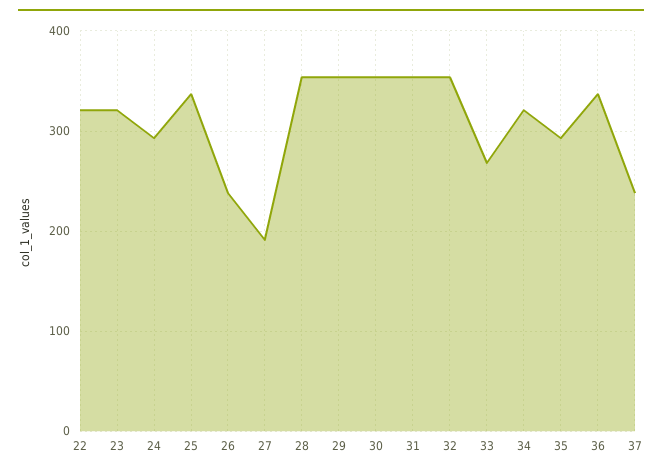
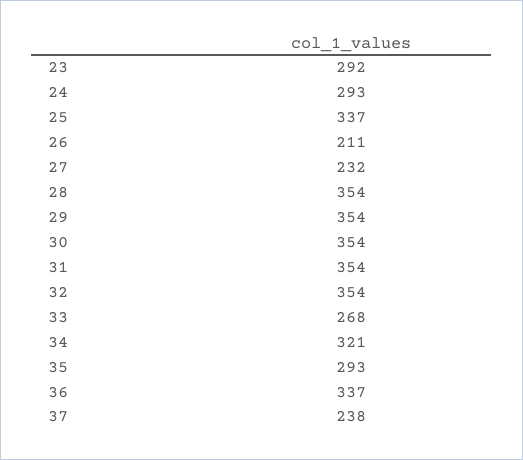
  {
-   "22": 320,
-   "23": 320,
+   "23": 292,
    "24": 293,
    "25": 337,
-   "26": 240,
+   "26": 211,
-   "27": 190,
+   "27": 232,
    "28": 354,
    "29": 354,
    "30": 354,
    "31": 354,
    "32": 354,
    "33": 268,
    "34": 321,
    "35": 293,
    "36": 337,
    "37": 238
  }

